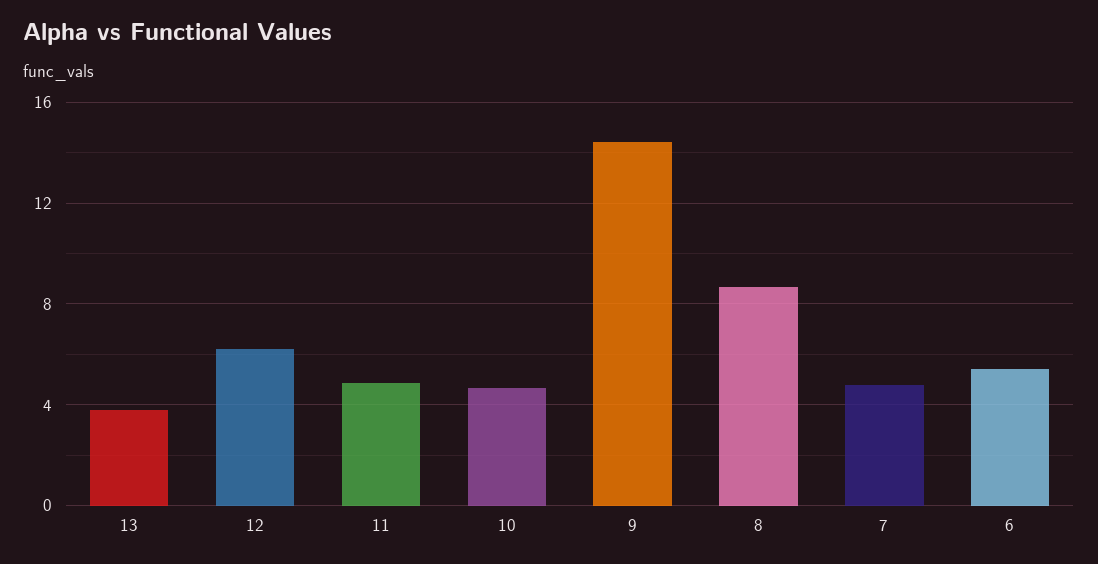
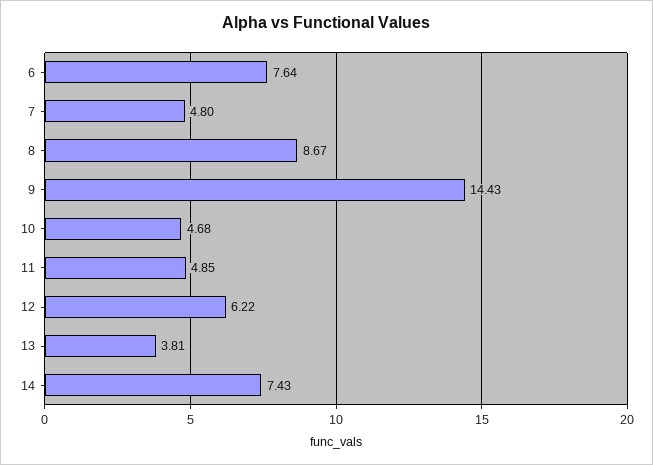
  {
    "13": 3.81,
    "12": 6.22,
    "11": 4.85,
    "10": 4.68,
    "9": 14.43,
    "8": 8.67,
    "7": 4.8,
-   "6": 5.5
+   "6": 7.64,
+   "14": 7.43
  }

